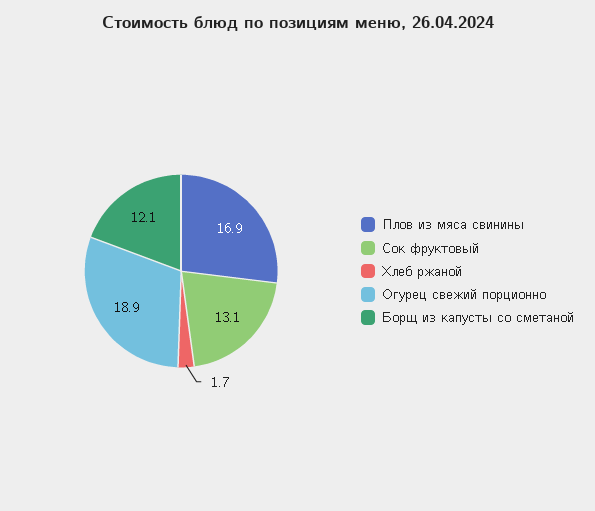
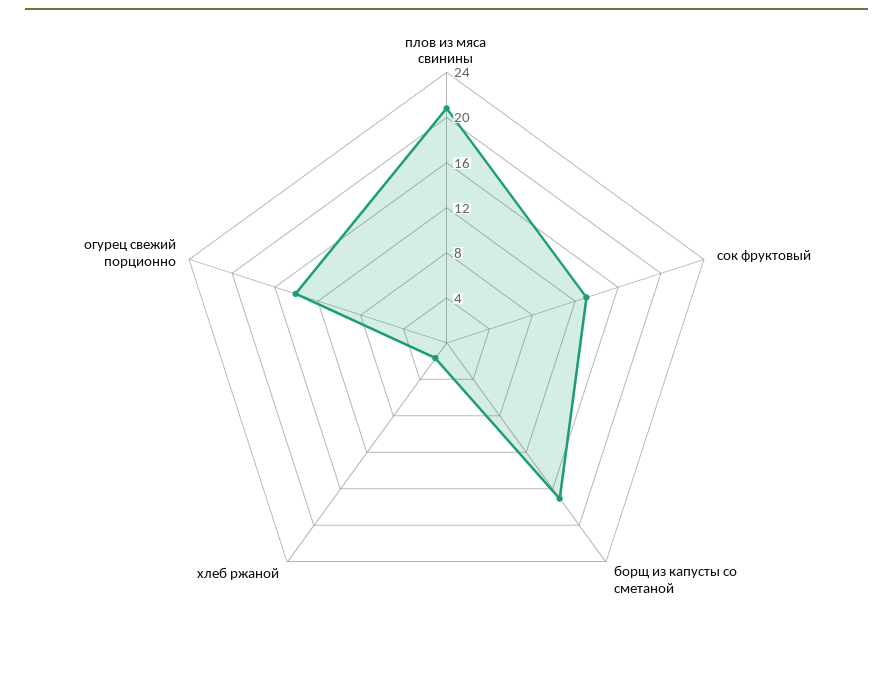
  {
-   "Плов из мяса свинины": 16.9,
+   "Плов из мяса свинины": 21,
    "Сок фруктовый": 13.1,
    "Хлеб ржаной": 1.7,
-   "Огурец свежий порционно": 18.9,
+   "Огурец свежий порционно": 14,
-   "Борщ из капусты со сметаной": 12.1
+   "Борщ из капусты со сметаной": 17
  }

